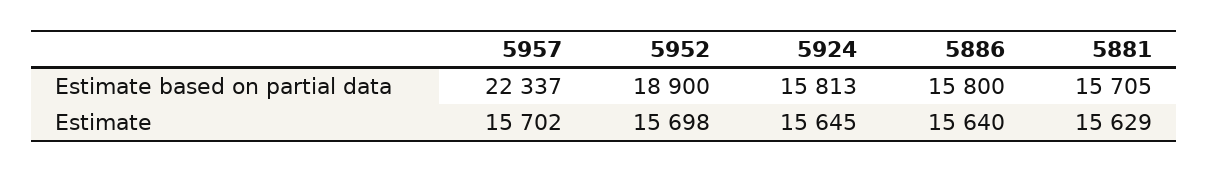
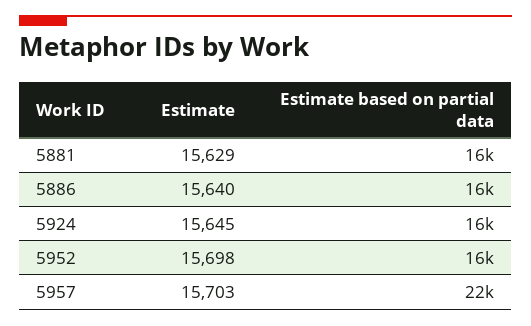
  {
    "5957": {
      "Estimate based on partial data": 22337,
-     "Estimate": 15702
+     "Estimate": 15703
    },
    "5952": {
-     "Estimate based on partial data": 18900,
+     "Estimate based on partial data": 16000,
      "Estimate": 15698
    },
    "5924": {
      "Estimate based on partial data": 15813,
      "Estimate": 15645
    },
    "5886": {
      "Estimate based on partial data": 15800,
      "Estimate": 15640
    },
    "5881": {
      "Estimate based on partial data": 15705,
      "Estimate": 15629
    }
  }

